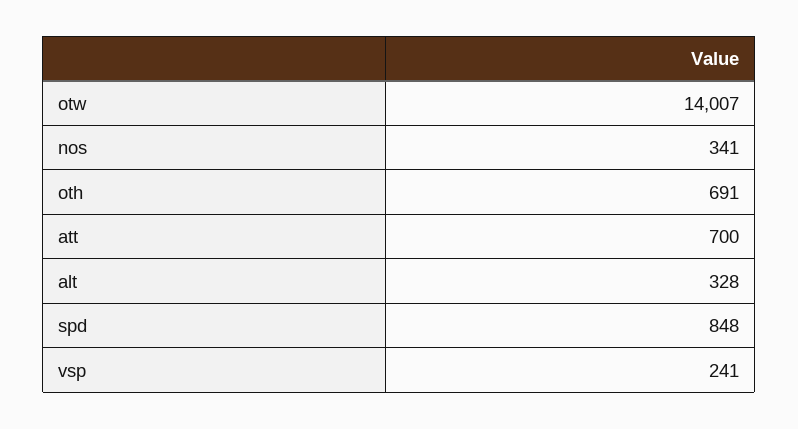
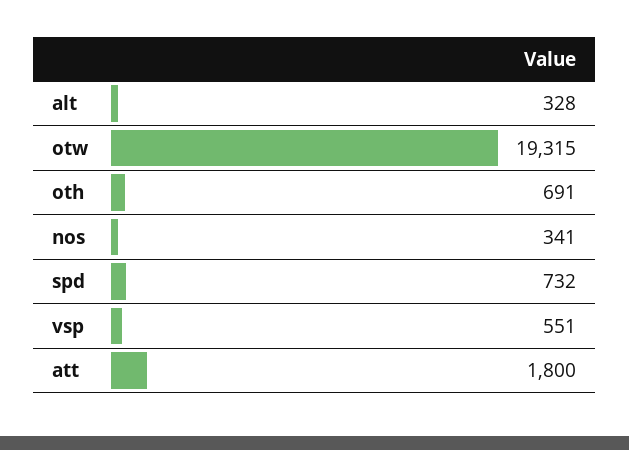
  {
-   "otw": 14007,
+   "otw": 19315,
    "nos": 341,
    "oth": 691,
-   "att": 700,
+   "att": 1800,
    "alt": 328,
-   "spd": 848,
+   "spd": 732,
-   "vsp": 241
+   "vsp": 551
  }

